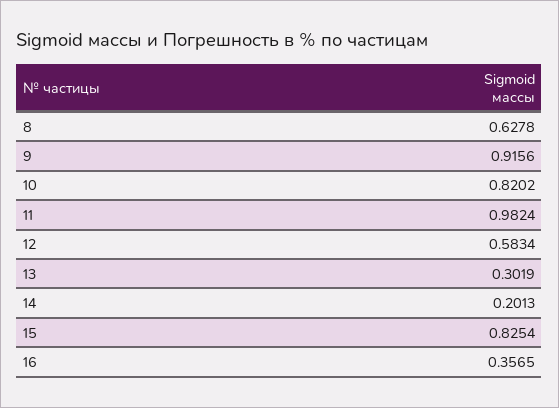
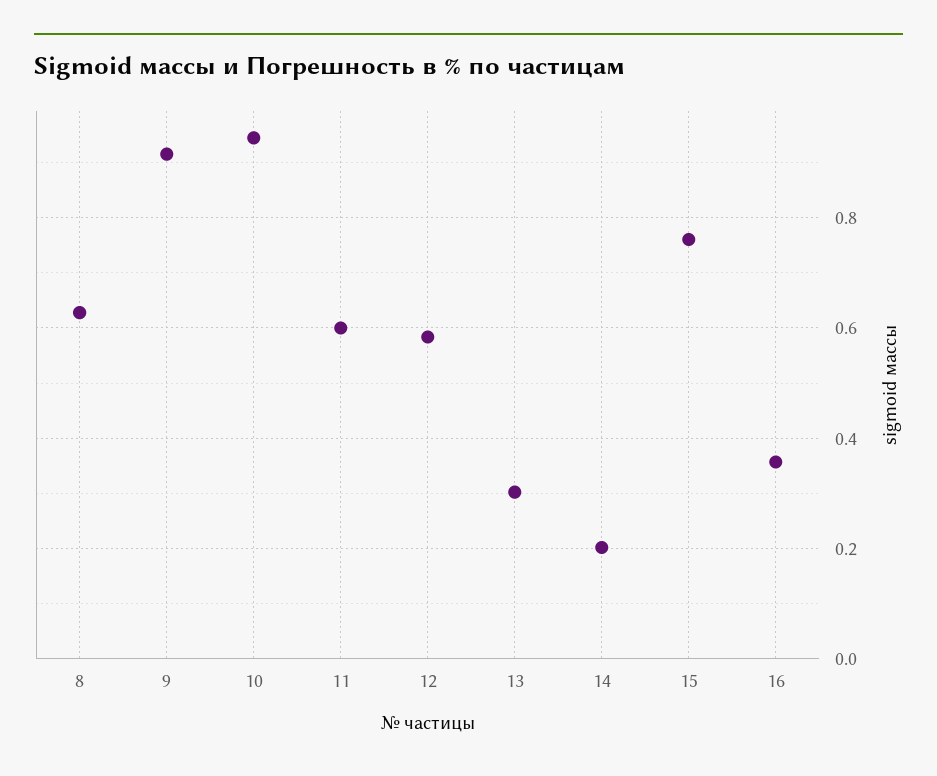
  {
    "8": 0.6278,
    "9": 0.9156,
-   "10": 0.8202,
+   "10": 0.94,
-   "11": 0.9824,
+   "11": 0.6,
    "12": 0.5834,
    "13": 0.3019,
    "14": 0.2013,
-   "15": 0.8254,
+   "15": 0.76,
    "16": 0.3565
  }

